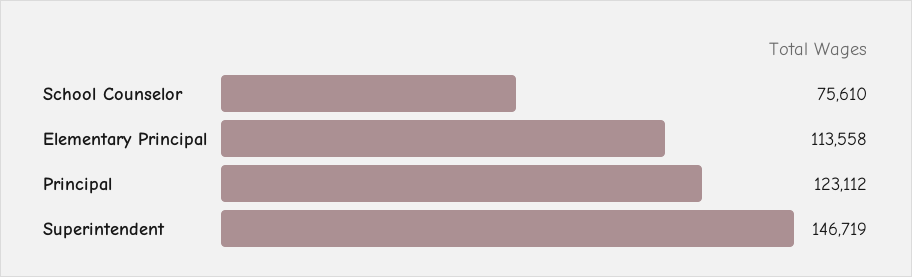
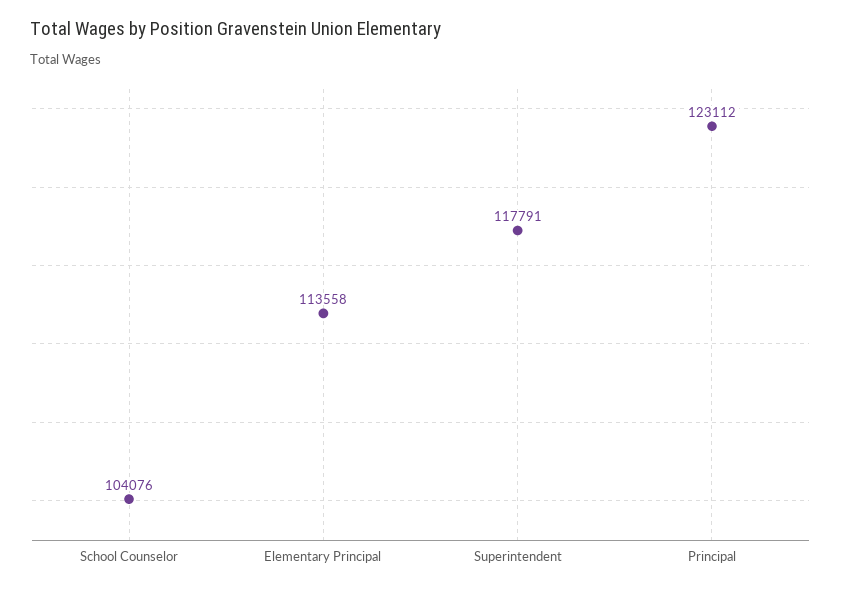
  {
-   "School Counselor": 75610,
+   "School Counselor": 104076,
    "Elementary Principal": 113558,
    "Principal": 123112,
-   "Superintendent": 146719
+   "Superintendent": 117791
  }

